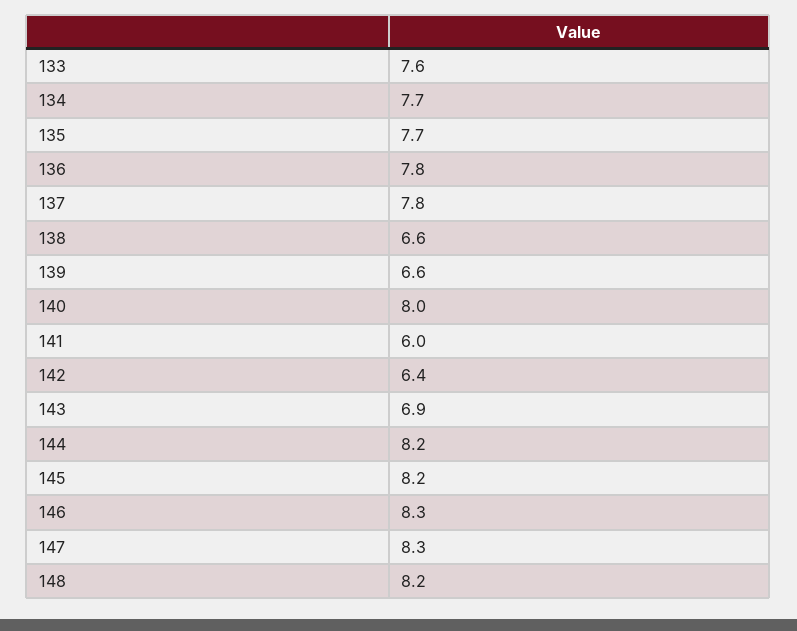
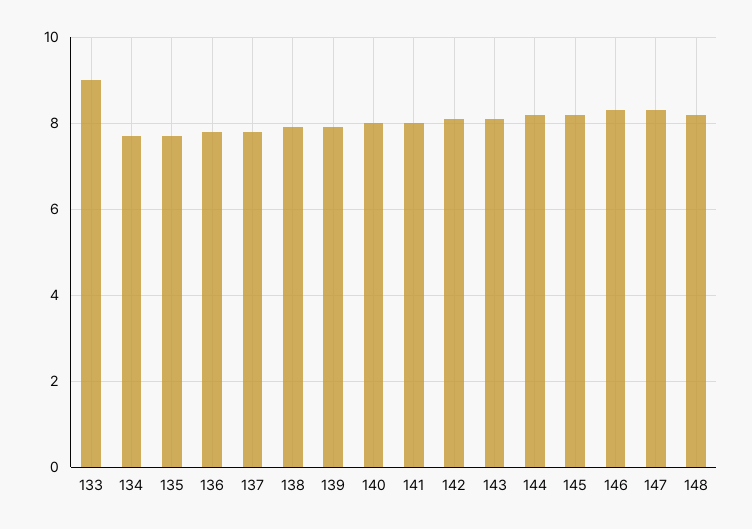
  {
-   "133": 7.6,
+   "133": 9,
    "134": 7.7,
    "135": 7.7,
    "136": 7.8,
    "137": 7.8,
-   "138": 6.6,
+   "138": 8,
-   "139": 6.6,
+   "139": 8,
    "140": 8,
-   "141": 6,
+   "141": 8,
-   "142": 6.4,
+   "142": 8,
-   "143": 6.9,
+   "143": 8,
    "144": 8.2,
    "145": 8.2,
    "146": 8.3,
    "147": 8.3,
    "148": 8.2
  }

